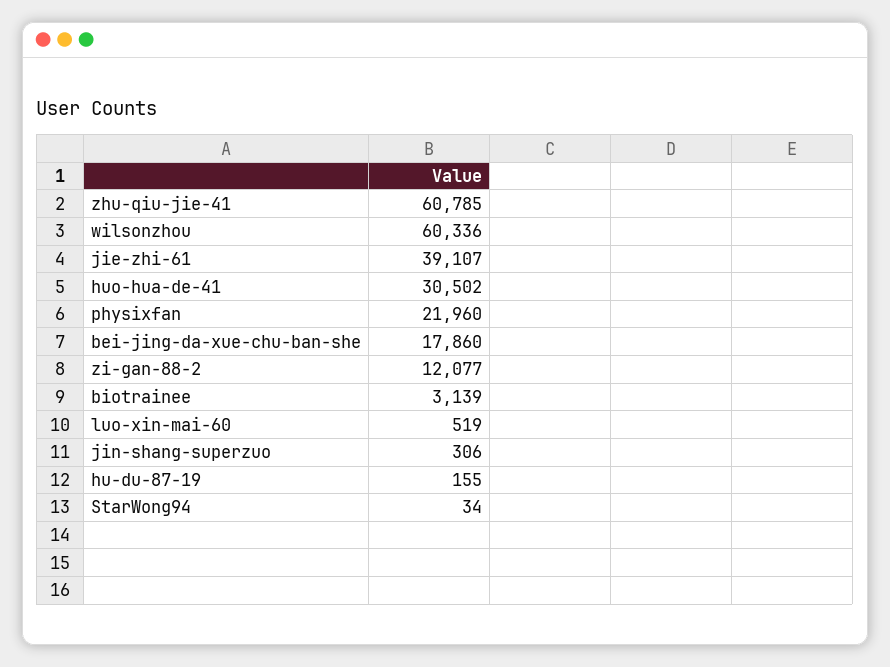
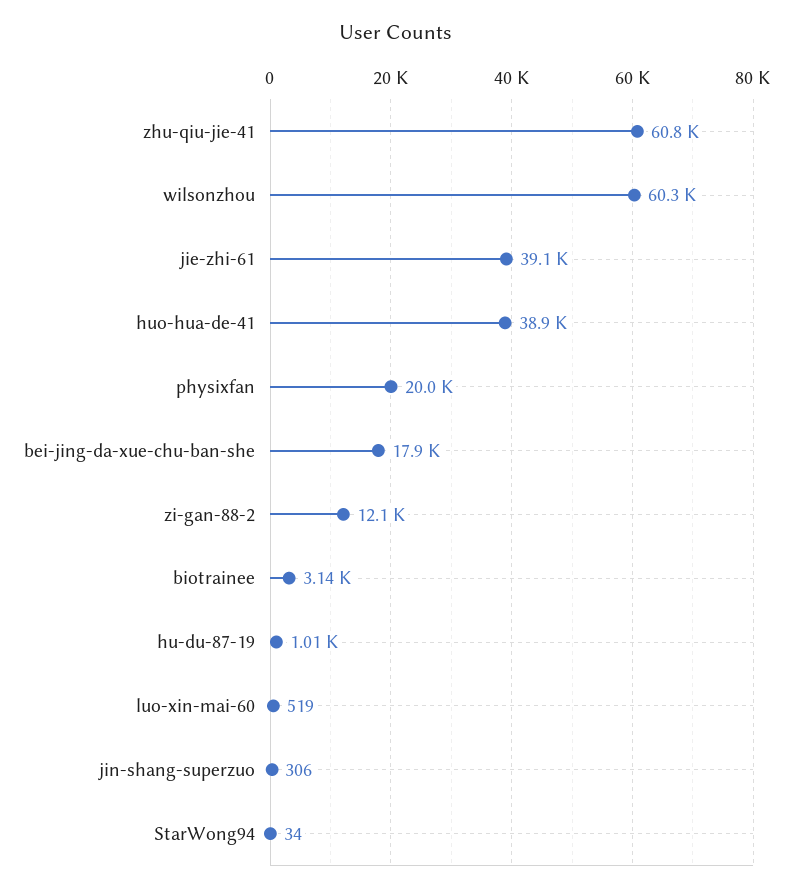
  {
    "zhu-qiu-jie-41": 60785,
    "wilsonzhou": 60336,
    "jie-zhi-61": 39107,
-   "huo-hua-de-41": 30502,
+   "huo-hua-de-41": 38900,
-   "physixfan": 21960,
+   "physixfan": 20000,
    "bei-jing-da-xue-chu-ban-she": 17860,
    "zi-gan-88-2": 12077,
    "biotrainee": 3139,
    "luo-xin-mai-60": 519,
    "jin-shang-superzuo": 306,
-   "hu-du-87-19": 155,
+   "hu-du-87-19": 1010,
    "StarWong94": 34
  }

